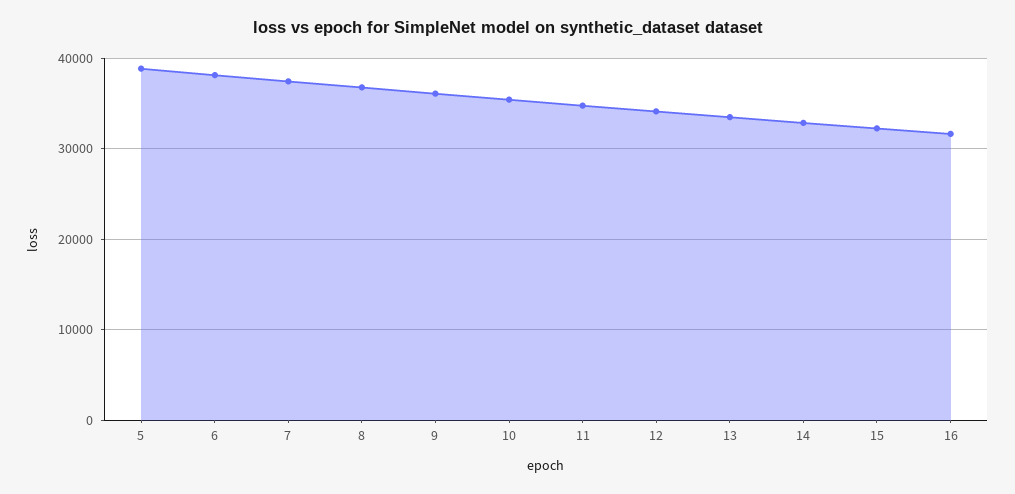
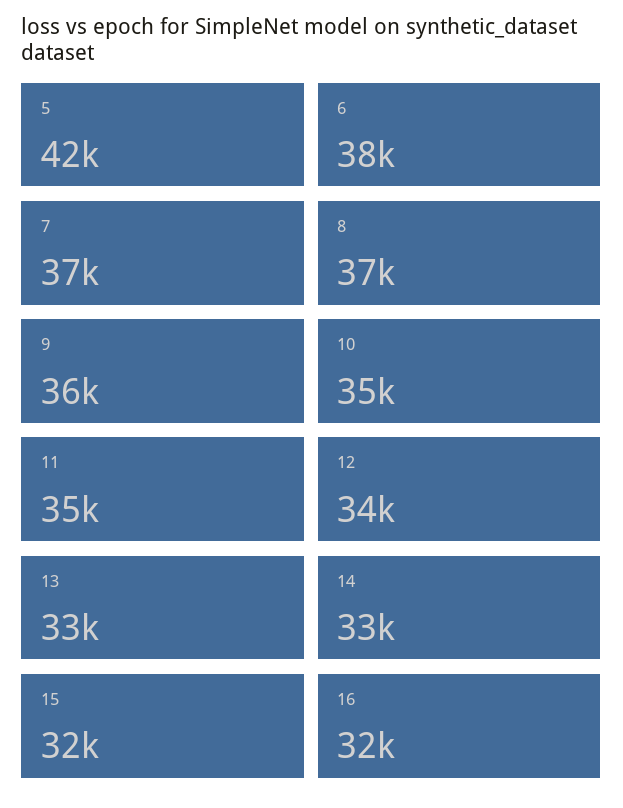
  {
-   "5": 39000,
+   "5": 42000,
    "6": 38000,
    "7": 37000,
    "8": 37000,
    "9": 36000,
    "10": 35000,
    "11": 35000,
    "12": 34000,
    "13": 33000,
    "14": 33000,
    "15": 32000,
    "16": 32000
  }

